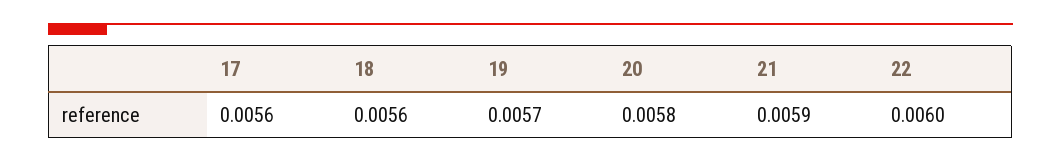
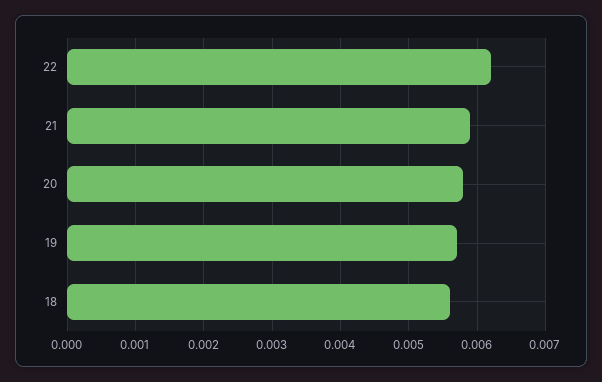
  {
-   "17": 0.0056,
    "18": 0.0056,
    "19": 0.0057,
    "20": 0.0058,
    "21": 0.0059,
-   "22": 0.006
+   "22": 0.0062
  }

